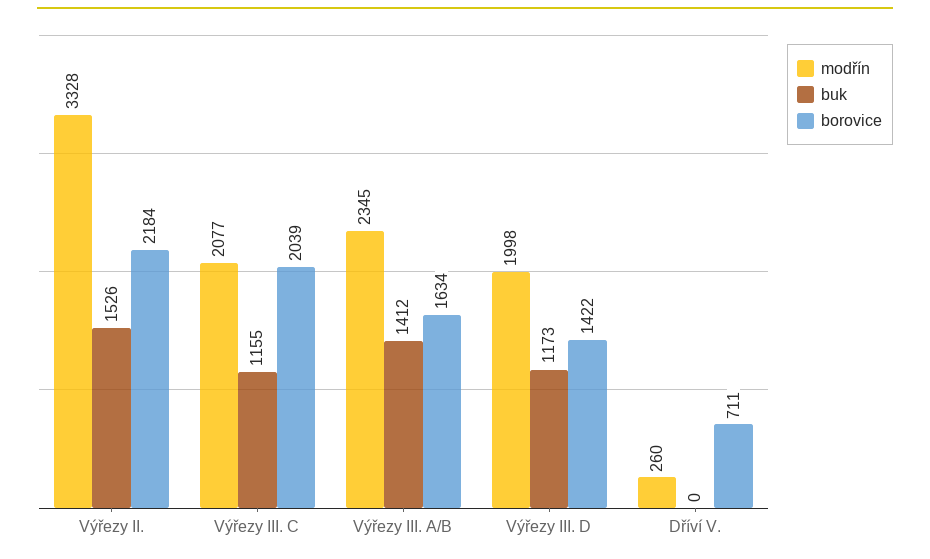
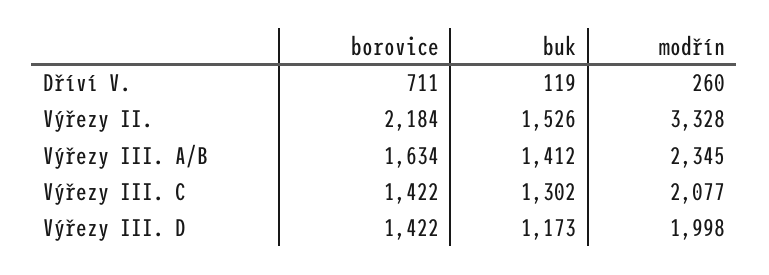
  {
    "modřín": {
      "Výřezy II.": 3328,
      "Výřezy III. C": 2077,
      "Výřezy III. A/B": 2345,
      "Výřezy III. D": 1998,
      "Dříví V.": 260
    },
    "buk": {
      "Výřezy II.": 1526,
-     "Výřezy III. C": 1155,
+     "Výřezy III. C": 1302,
      "Výřezy III. A/B": 1412,
      "Výřezy III. D": 1173,
-     "Dříví V.": 0
+     "Dříví V.": 119
    },
    "borovice": {
      "Výřezy II.": 2184,
-     "Výřezy III. C": 2039,
+     "Výřezy III. C": 1422,
      "Výřezy III. A/B": 1634,
      "Výřezy III. D": 1422,
      "Dříví V.": 711
    }
  }

